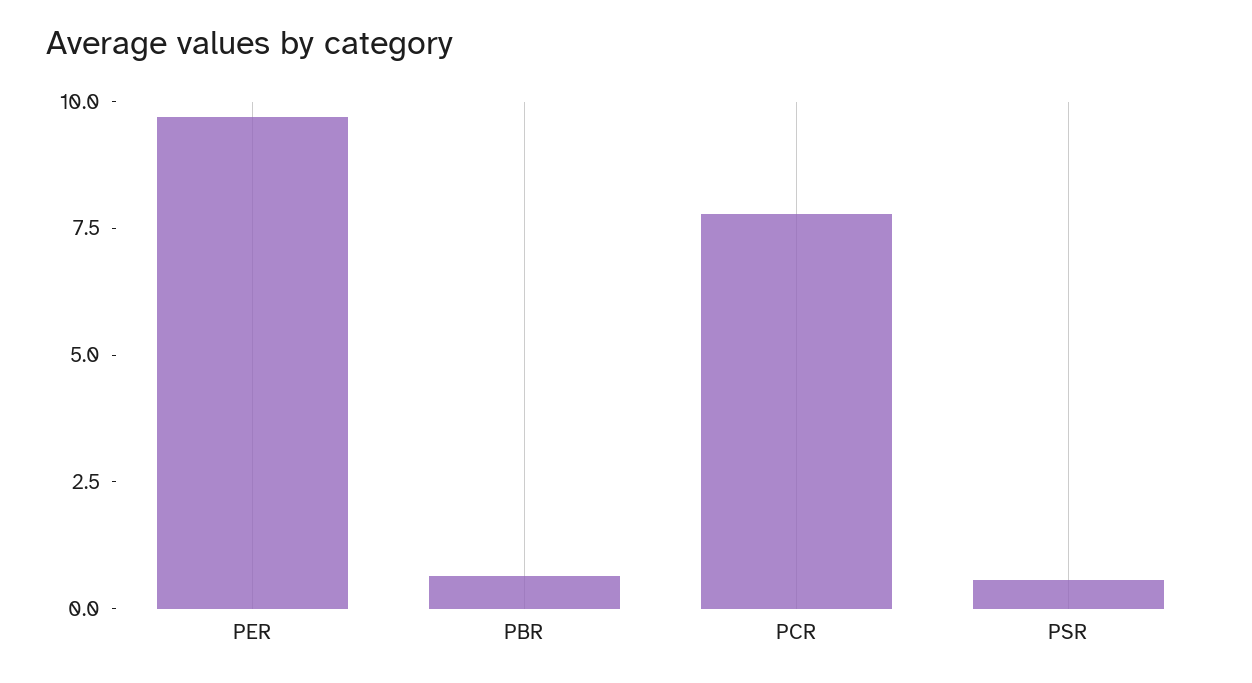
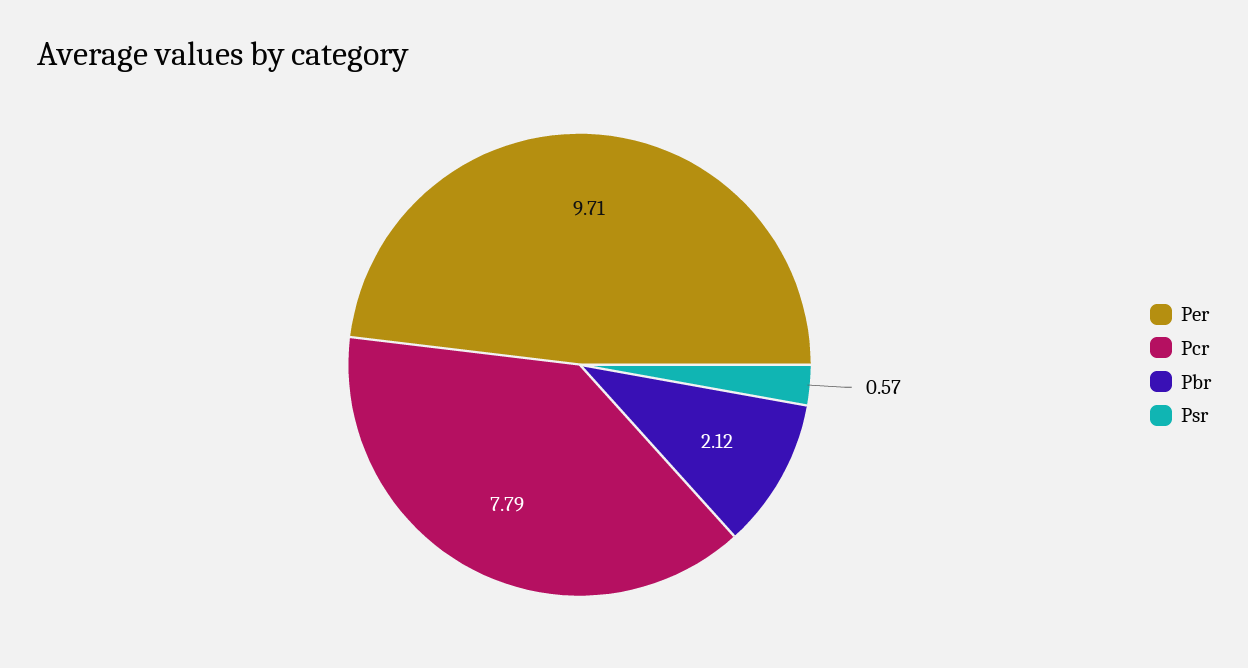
  {
    "PER": 9.71,
-   "PBR": 0.5,
+   "PBR": 2.12,
    "PCR": 7.79,
    "PSR": 0.57
  }

